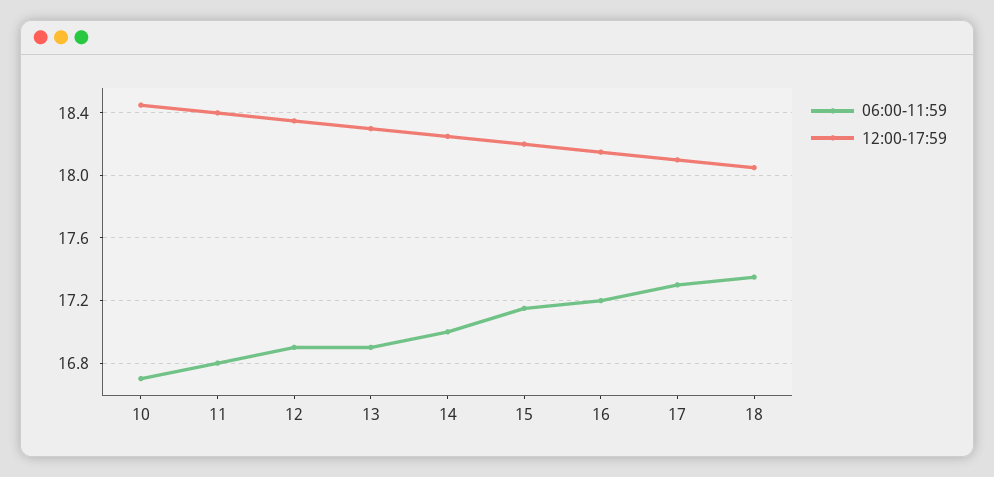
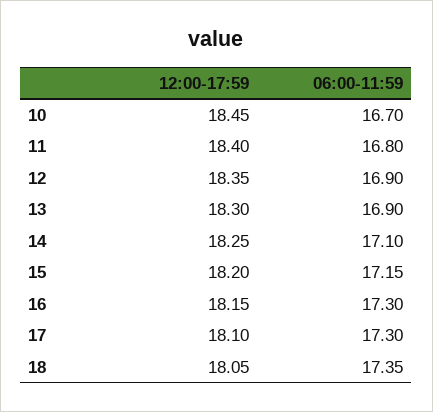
  {
    "06:00-11:59": {
      "10": 16.7,
      "11": 16.8,
      "12": 16.9,
      "13": 16.9,
-     "14": 17,
+     "14": 17.1,
      "15": 17.15,
-     "16": 17.2,
+     "16": 17.3,
      "17": 17.3,
      "18": 17.35
    },
    "12:00-17:59": {
      "10": 18.45,
      "11": 18.4,
      "12": 18.35,
      "13": 18.3,
      "14": 18.25,
      "15": 18.2,
      "16": 18.15,
      "17": 18.1,
      "18": 18.05
    }
  }

